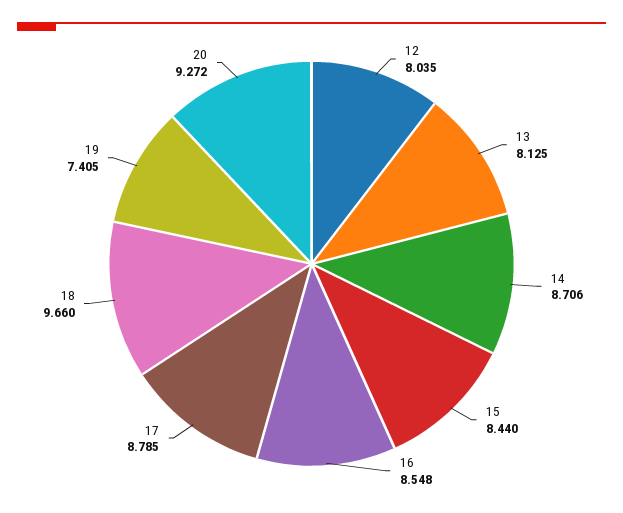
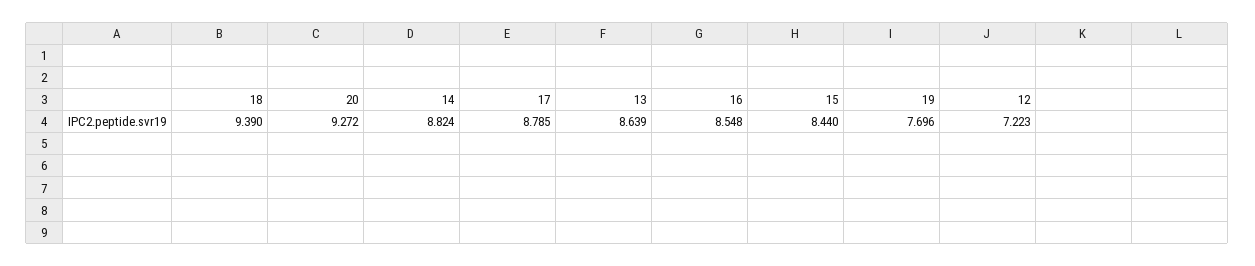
  {
-   "12": 8.035,
+   "12": 7.223,
-   "13": 8.125,
+   "13": 8.639,
-   "14": 8.706,
+   "14": 8.824,
    "15": 8.44,
    "16": 8.548,
    "17": 8.785,
-   "18": 9.66,
+   "18": 9.39,
-   "19": 7.405,
+   "19": 7.696,
    "20": 9.272
  }

